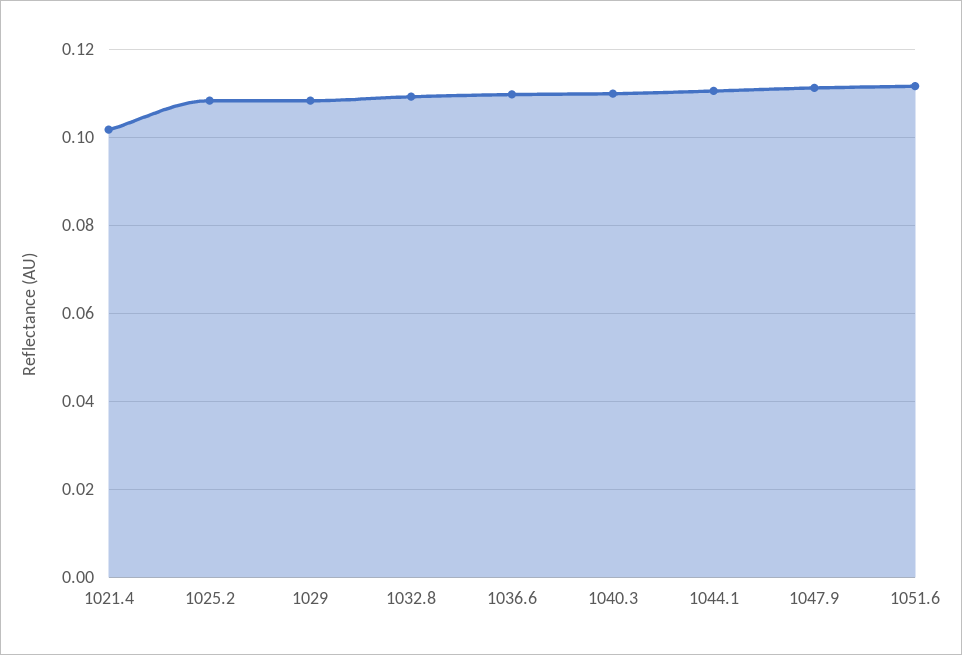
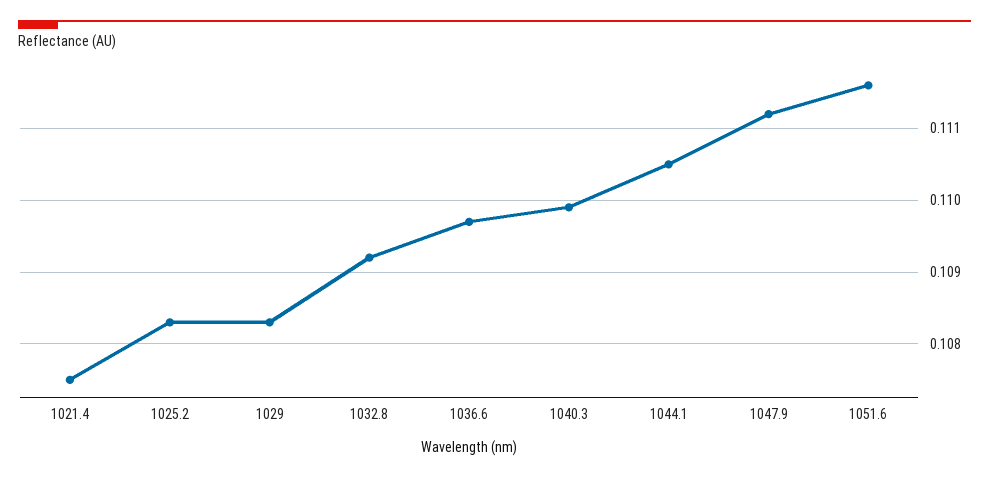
  {
-   "1021.4": 0.102,
+   "1021.4": 0.1075,
    "1025.2": 0.1083,
    "1029": 0.1083,
    "1032.8": 0.1092,
    "1036.6": 0.1097,
    "1040.3": 0.1099,
    "1044.1": 0.1105,
    "1047.9": 0.1112,
    "1051.6": 0.1116
  }

